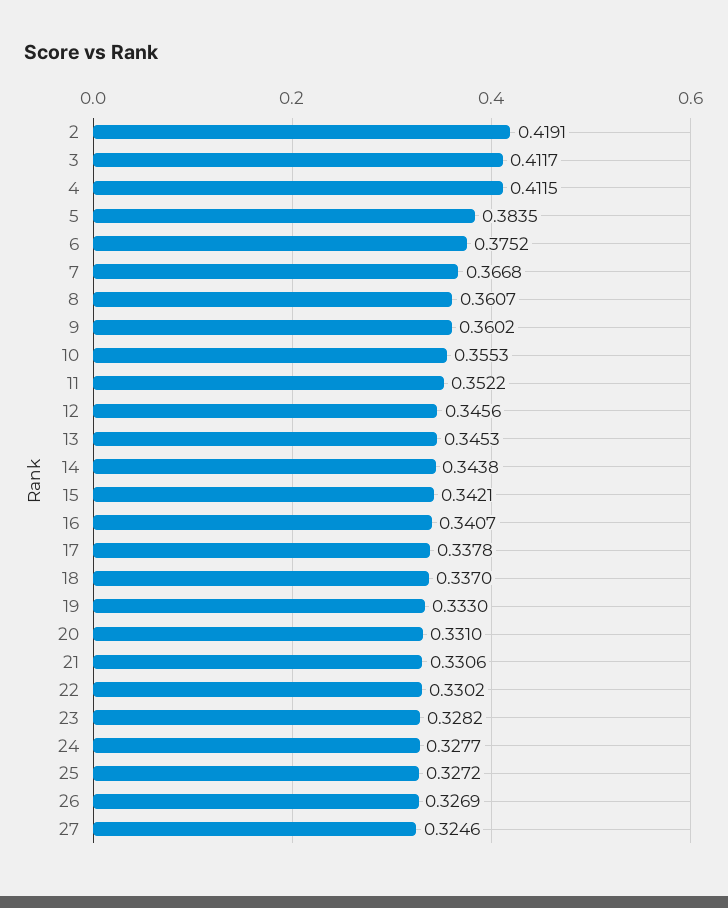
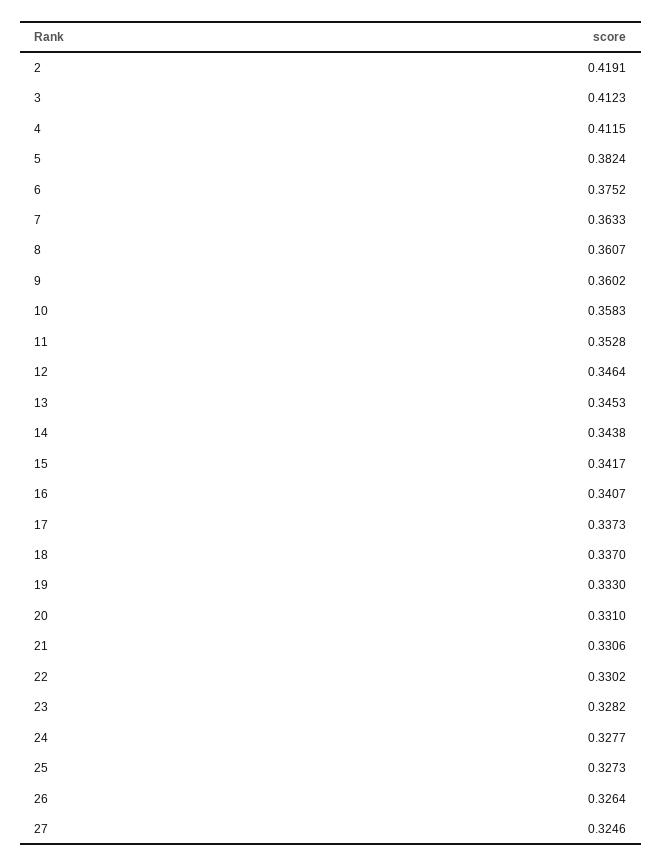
  {
    "2": 0.4191,
-   "3": 0.4117,
+   "3": 0.4123,
    "4": 0.4115,
-   "5": 0.3835,
+   "5": 0.3824,
    "6": 0.3752,
-   "7": 0.3668,
+   "7": 0.3633,
    "8": 0.3607,
    "9": 0.3602,
-   "10": 0.3553,
+   "10": 0.3583,
-   "11": 0.3522,
+   "11": 0.3528,
-   "12": 0.3456,
+   "12": 0.3464,
    "13": 0.3453,
    "14": 0.3438,
-   "15": 0.3421,
+   "15": 0.3417,
    "16": 0.3407,
-   "17": 0.3378,
+   "17": 0.3373,
    "18": 0.337,
    "19": 0.333,
    "20": 0.331,
    "21": 0.3306,
    "22": 0.3302,
    "23": 0.3282,
    "24": 0.3277,
-   "25": 0.3272,
+   "25": 0.3273,
-   "26": 0.3269,
+   "26": 0.3264,
    "27": 0.3246
  }

